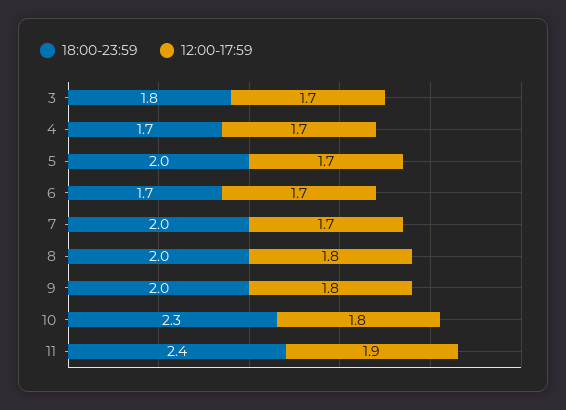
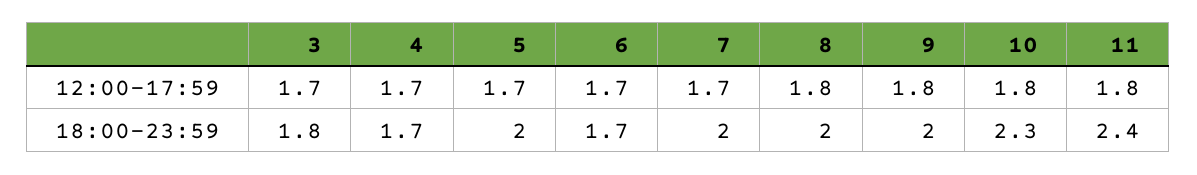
  {
    "18:00-23:59": {
      "3": 1.8,
      "4": 1.7,
      "5": 2,
      "6": 1.7,
      "7": 2,
      "8": 2,
      "9": 2,
      "10": 2.3,
      "11": 2.4
    },
    "12:00-17:59": {
      "3": 1.7,
      "4": 1.7,
      "5": 1.7,
      "6": 1.7,
      "7": 1.7,
      "8": 1.8,
      "9": 1.8,
      "10": 1.8,
-     "11": 1.9
+     "11": 1.8
    }
  }

